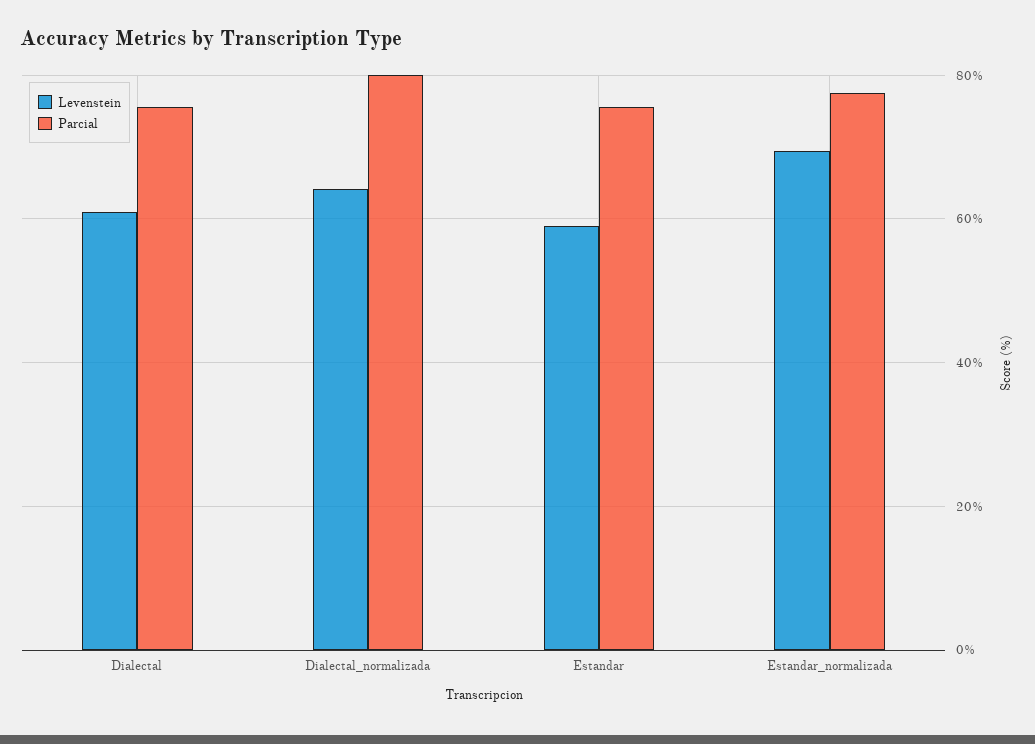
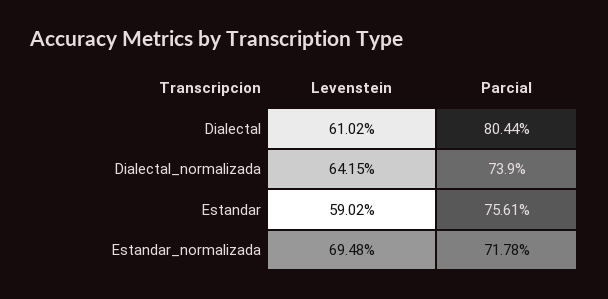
  {
    "Levenstein": {
      "Dialectal": 61.02,
      "Dialectal_normalizada": 64.15,
      "Estandar": 59.02,
      "Estandar_normalizada": 69.48
    },
    "Parcial": {
-     "Dialectal": 76,
+     "Dialectal": 80.44,
-     "Dialectal_normalizada": 80,
+     "Dialectal_normalizada": 73.9,
      "Estandar": 75.61,
-     "Estandar_normalizada": 78
+     "Estandar_normalizada": 71.78
    }
  }

